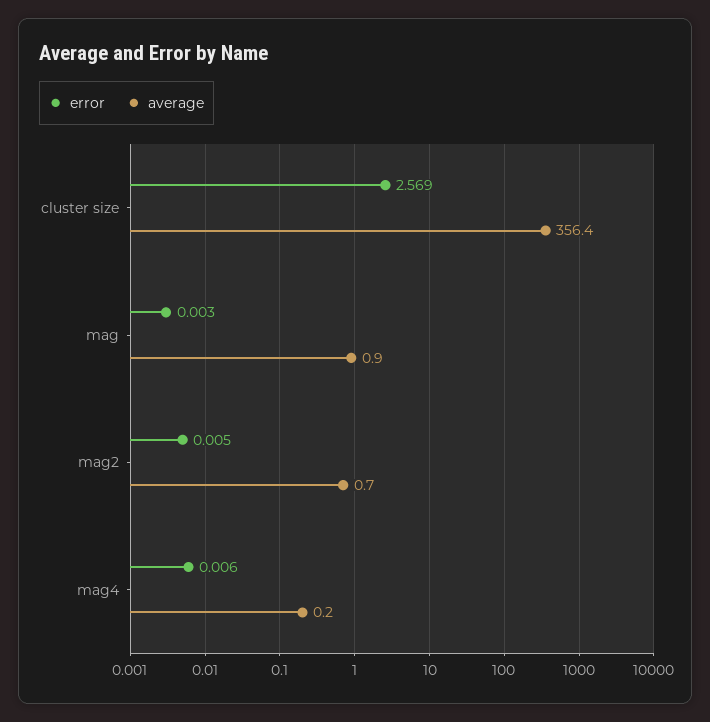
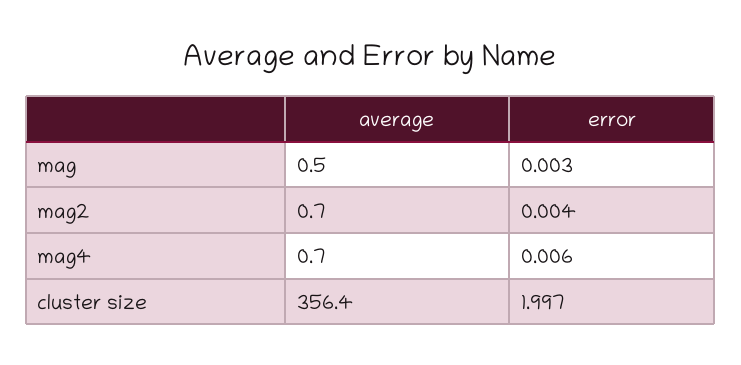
  {
    "error": {
-     "cluster size": 2.569,
+     "cluster size": 1.997,
      "mag": 0.003,
-     "mag2": 0.005,
+     "mag2": 0.004,
      "mag4": 0.006
    },
    "average": {
      "cluster size": 356.4,
-     "mag": 0.9,
+     "mag": 0.5,
      "mag2": 0.7,
-     "mag4": 0.2
+     "mag4": 0.7
    }
  }

